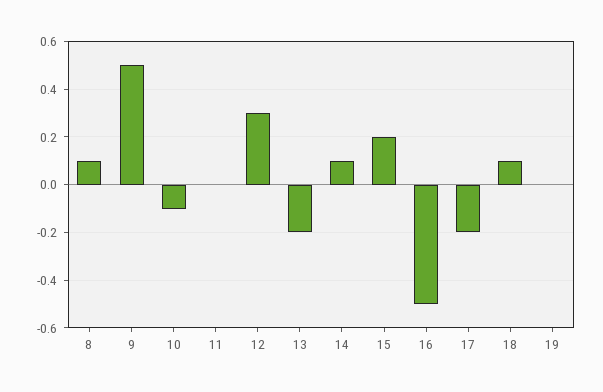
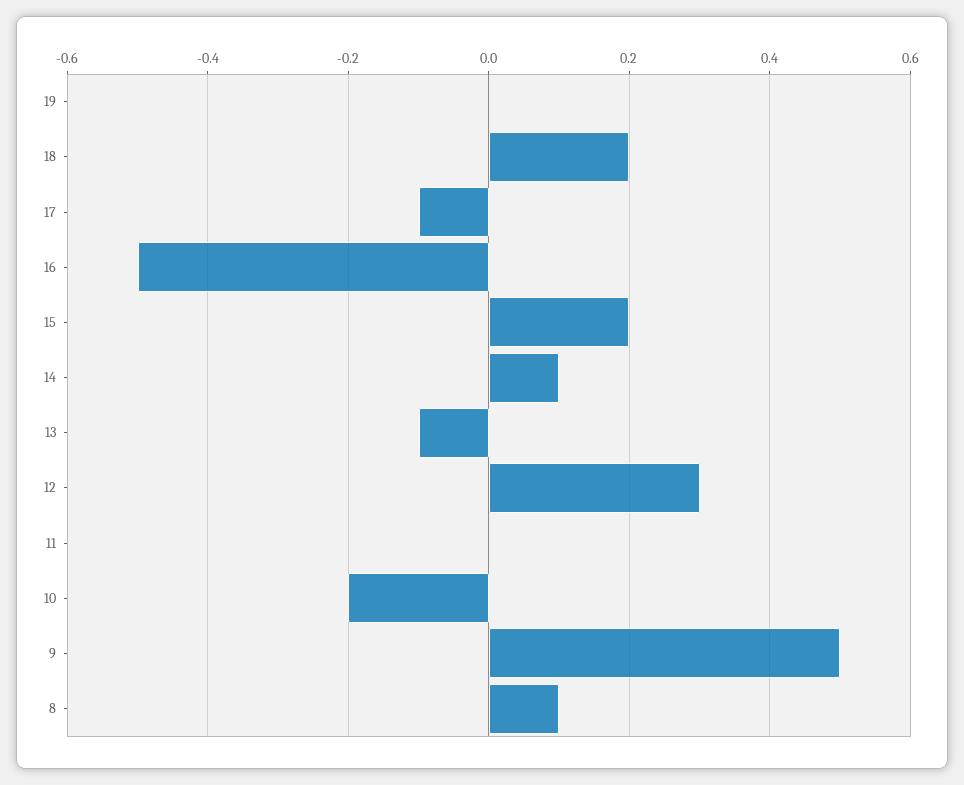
  {
    "8": 0.1,
    "9": 0.5,
-   "10": -0.1,
+   "10": -0.2,
    "11": 0,
    "12": 0.3,
-   "13": -0.2,
+   "13": -0.1,
    "14": 0.1,
    "15": 0.2,
    "16": -0.5,
-   "17": -0.2,
+   "17": -0.1,
-   "18": 0.1,
+   "18": 0.2,
    "19": 0
  }

